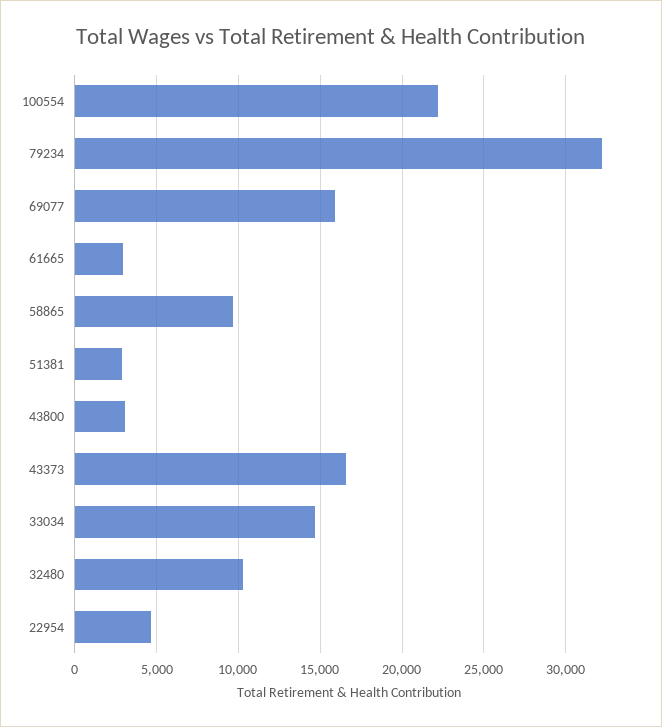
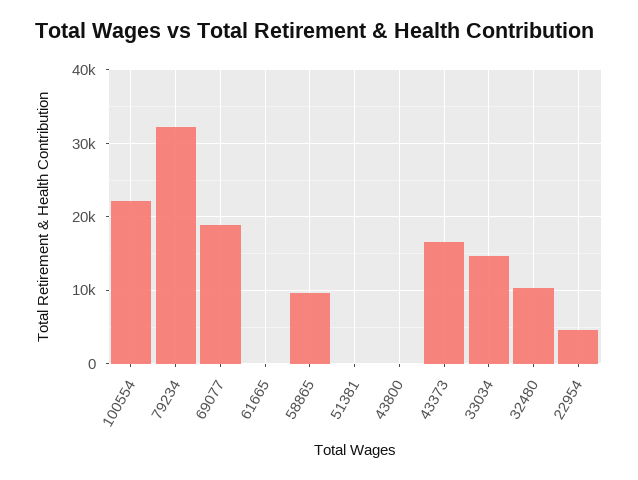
  {
    "100554": 22000,
    "79234": 32000,
-   "69077": 16000,
+   "69077": 19000,
-   "61665": 3000,
+   "61665": 0,
    "58865": 9500,
-   "51381": 3000,
+   "51381": 0,
-   "43800": 3000,
+   "43800": 0,
    "43373": 16500,
    "33034": 14500,
    "32480": 10500,
    "22954": 4500
  }

